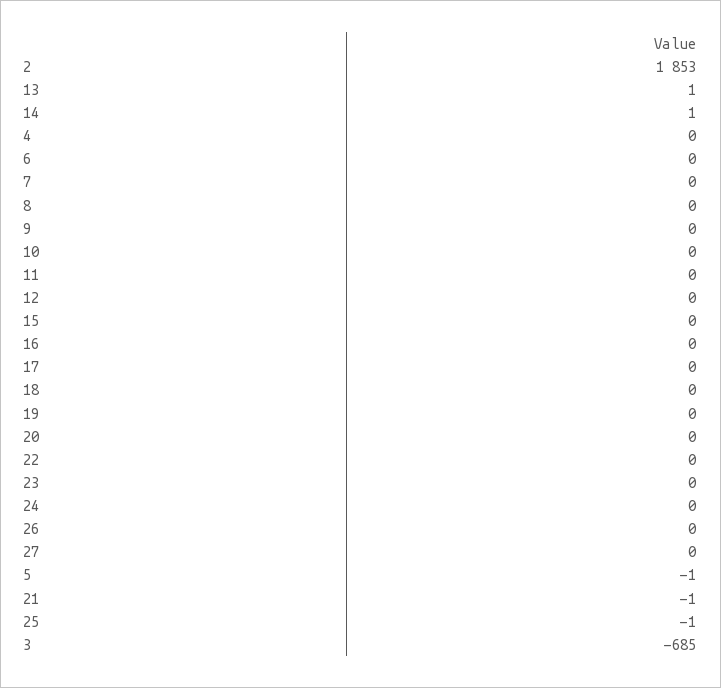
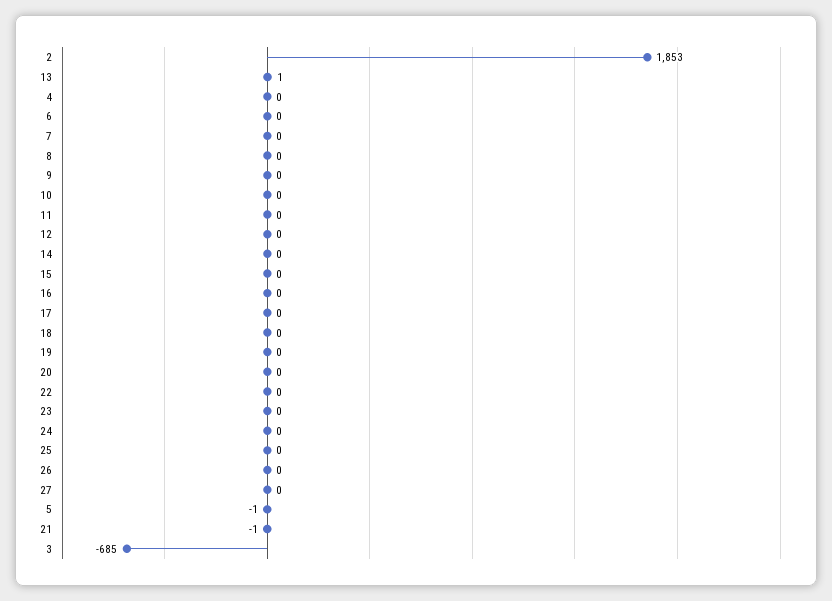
  {
    "2": 1853,
    "13": 1,
-   "14": 1,
+   "14": 0,
    "4": 0,
    "6": 0,
    "7": 0,
    "8": 0,
    "9": 0,
    "10": 0,
    "11": 0,
    "12": 0,
    "15": 0,
    "16": 0,
    "17": 0,
    "18": 0,
    "19": 0,
    "20": 0,
    "22": 0,
    "23": 0,
    "24": 0,
    "26": 0,
    "27": 0,
    "5": -1,
    "21": -1,
-   "25": -1,
+   "25": 0,
    "3": -685
  }

